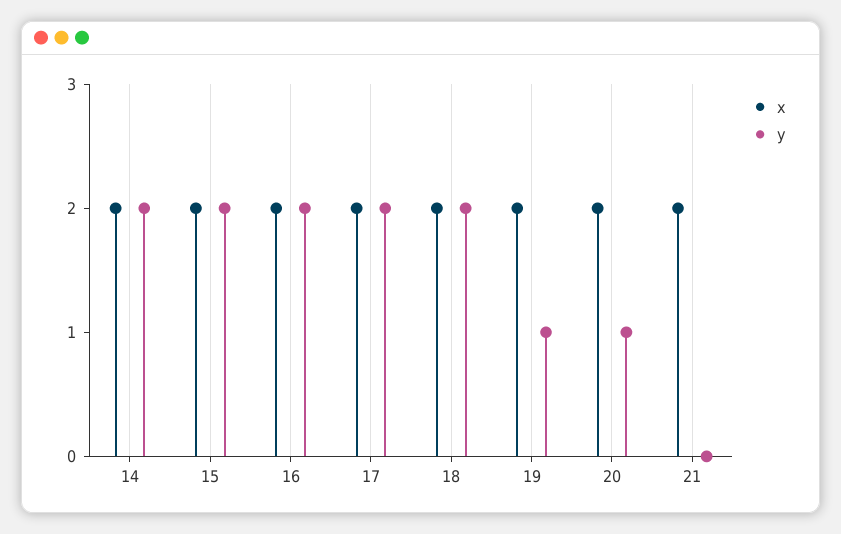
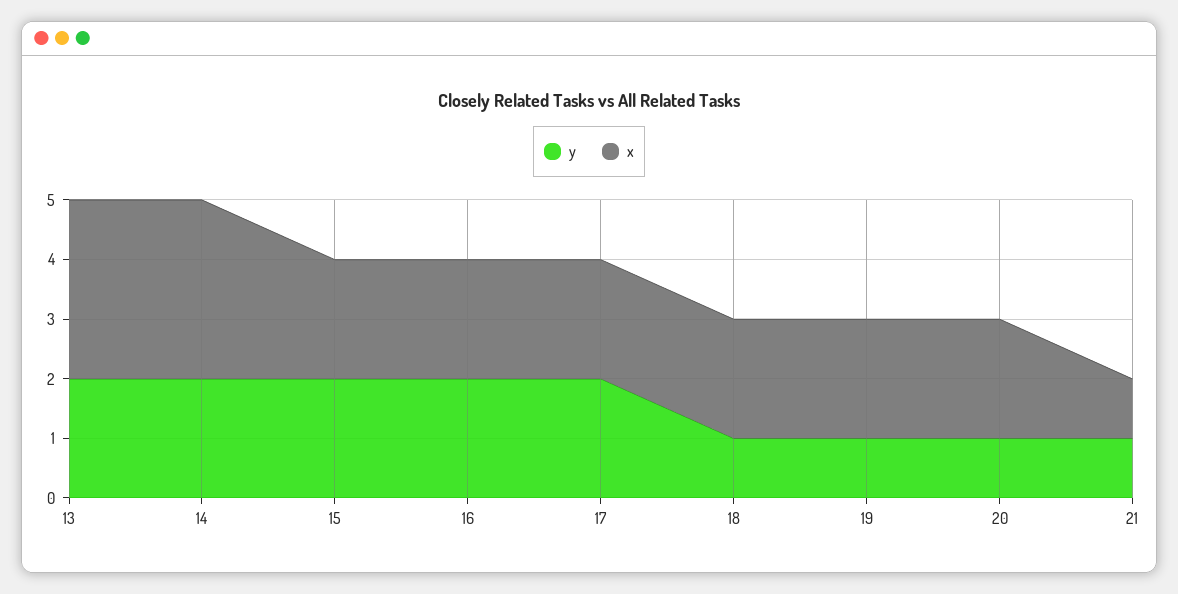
  {
    "x": {
-     "14": 2,
+     "14": 3,
      "15": 2,
      "16": 2,
      "17": 2,
      "18": 2,
      "19": 2,
      "20": 2,
-     "21": 2
+     "21": 1,
+     "13": 3
    },
    "y": {
      "14": 2,
      "15": 2,
      "16": 2,
      "17": 2,
-     "18": 2,
+     "18": 1,
      "19": 1,
      "20": 1,
-     "21": 0
+     "21": 1,
+     "13": 2
    }
  }

